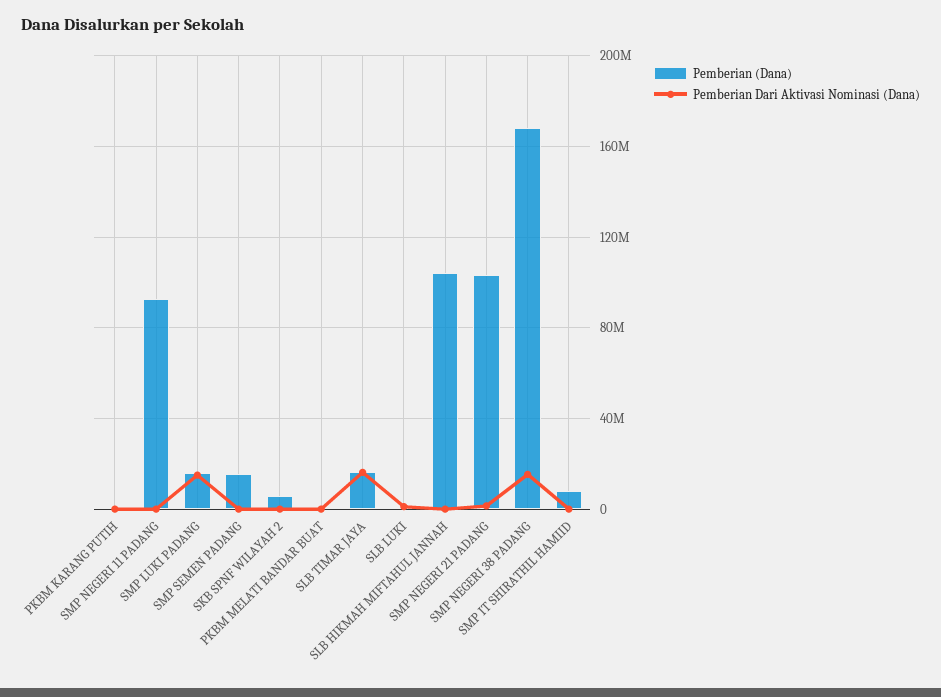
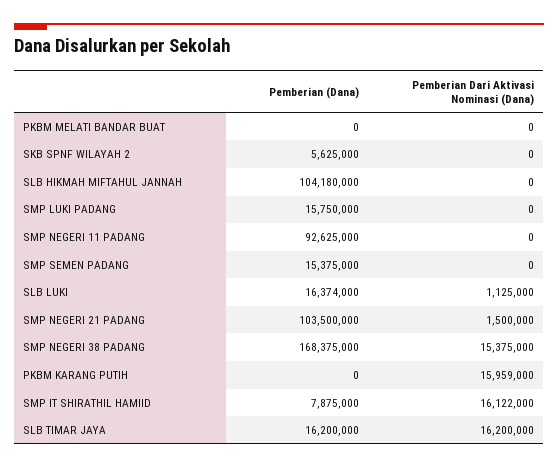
  {
    "Pemberian (Dana)": {
      "PKBM KARANG PUTIH": 0,
      "SMP NEGERI 11 PADANG": 92625000,
      "SMP LUKI PADANG": 15750000,
      "SMP SEMEN PADANG": 15375000,
      "SKB SPNF WILAYAH 2": 5625000,
      "PKBM MELATI BANDAR BUAT": 0,
      "SLB TIMAR JAYA": 16200000,
-     "SLB LUKI": 0,
+     "SLB LUKI": 16374000,
      "SLB HIKMAH MIFTAHUL JANNAH": 104180000,
      "SMP NEGERI 21 PADANG": 103500000,
      "SMP NEGERI 38 PADANG": 168375000,
      "SMP IT SHIRATHIL HAMIID": 7875000
    },
    "Pemberian Dari Aktivasi Nominasi (Dana)": {
-     "PKBM KARANG PUTIH": 0,
+     "PKBM KARANG PUTIH": 15959000,
      "SMP NEGERI 11 PADANG": 0,
-     "SMP LUKI PADANG": 15000000,
+     "SMP LUKI PADANG": 0,
      "SMP SEMEN PADANG": 0,
      "SKB SPNF WILAYAH 2": 0,
      "PKBM MELATI BANDAR BUAT": 0,
      "SLB TIMAR JAYA": 16200000,
      "SLB LUKI": 1125000,
      "SLB HIKMAH MIFTAHUL JANNAH": 0,
      "SMP NEGERI 21 PADANG": 1500000,
      "SMP NEGERI 38 PADANG": 15375000,
-     "SMP IT SHIRATHIL HAMIID": 0
+     "SMP IT SHIRATHIL HAMIID": 16122000
    }
  }

